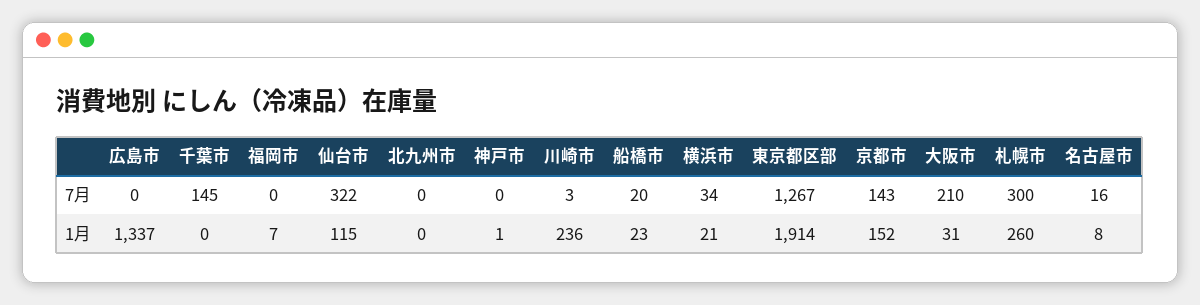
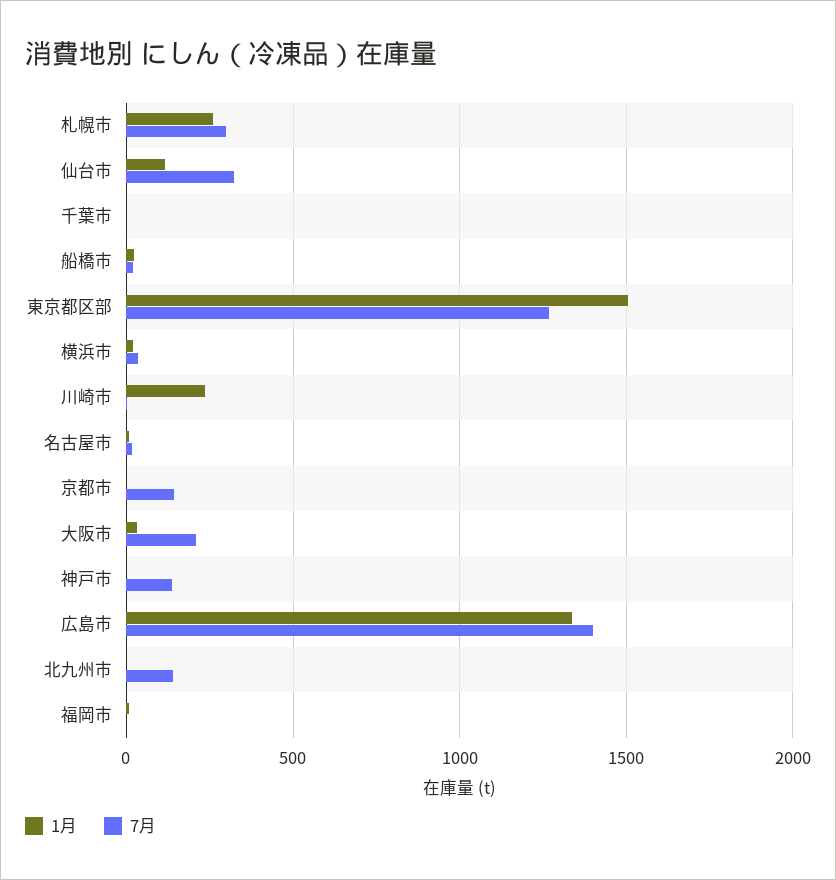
  {
    "7月": {
-     "広島市": 0,
+     "広島市": 1400,
-     "千葉市": 145,
+     "千葉市": 0,
      "福岡市": 0,
      "仙台市": 322,
-     "北九州市": 0,
+     "北九州市": 150,
-     "神戸市": 0,
+     "神戸市": 150,
      "川崎市": 3,
      "船橋市": 20,
      "横浜市": 34,
      "東京都区部": 1267,
      "京都市": 143,
      "大阪市": 210,
      "札幌市": 300,
      "名古屋市": 16
    },
    "1月": {
      "広島市": 1337,
      "千葉市": 0,
      "福岡市": 7,
      "仙台市": 115,
      "北九州市": 0,
      "神戸市": 1,
      "川崎市": 236,
      "船橋市": 23,
      "横浜市": 21,
-     "東京都区部": 1914,
+     "東京都区部": 1500,
-     "京都市": 152,
+     "京都市": 0,
      "大阪市": 31,
      "札幌市": 260,
      "名古屋市": 8
    }
  }

